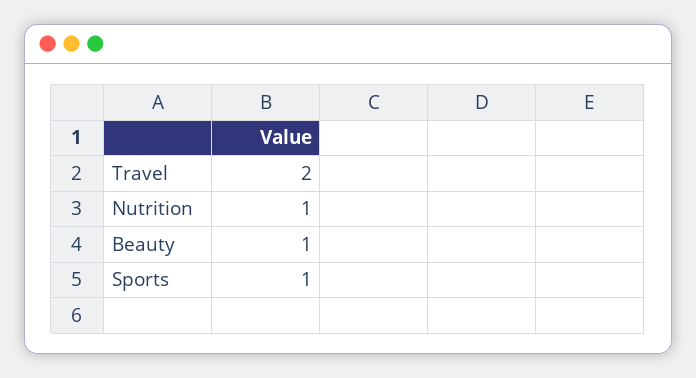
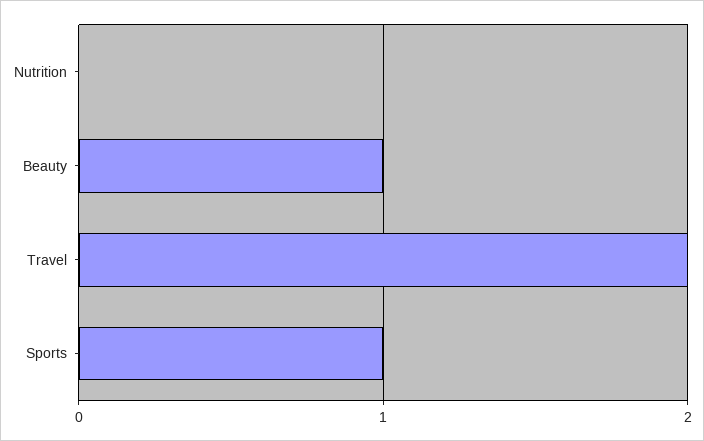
  {
    "Travel": 2,
-   "Nutrition": 1,
+   "Nutrition": 0,
    "Beauty": 1,
    "Sports": 1
  }

